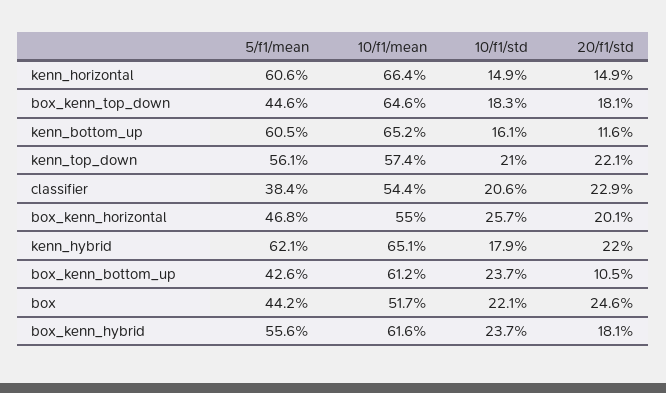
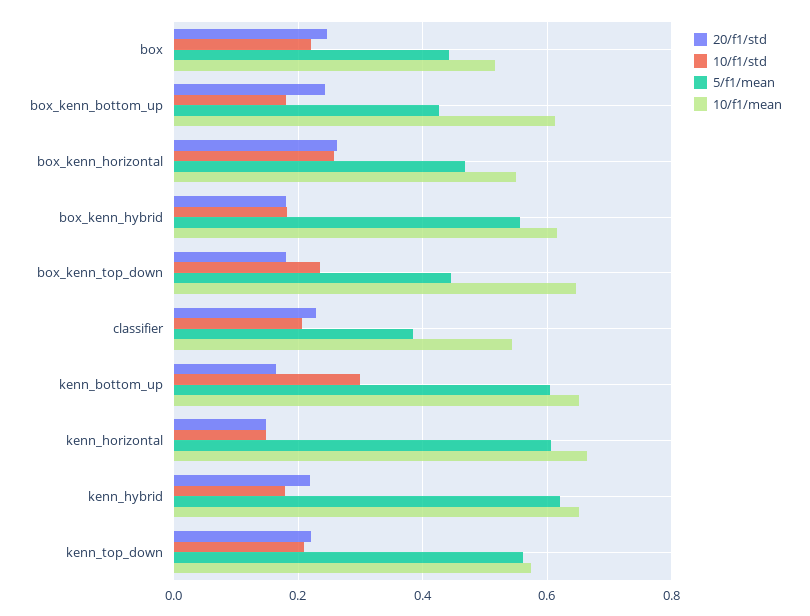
  {
    "5/f1/mean": {
      "kenn_horizontal": 0.606,
      "box_kenn_top_down": 0.446,
      "kenn_bottom_up": 0.605,
      "kenn_top_down": 0.561,
      "classifier": 0.384,
      "box_kenn_horizontal": 0.468,
      "kenn_hybrid": 0.621,
      "box_kenn_bottom_up": 0.426,
      "box": 0.442,
      "box_kenn_hybrid": 0.556
    },
    "10/f1/mean": {
      "kenn_horizontal": 0.664,
      "box_kenn_top_down": 0.646,
      "kenn_bottom_up": 0.652,
      "kenn_top_down": 0.574,
      "classifier": 0.544,
      "box_kenn_horizontal": 0.55,
      "kenn_hybrid": 0.651,
      "box_kenn_bottom_up": 0.612,
      "box": 0.517,
      "box_kenn_hybrid": 0.616
    },
    "10/f1/std": {
      "kenn_horizontal": 0.149,
-     "box_kenn_top_down": 0.183,
+     "box_kenn_top_down": 0.24,
-     "kenn_bottom_up": 0.161,
+     "kenn_bottom_up": 0.3,
      "kenn_top_down": 0.21,
      "classifier": 0.206,
      "box_kenn_horizontal": 0.257,
      "kenn_hybrid": 0.179,
-     "box_kenn_bottom_up": 0.237,
+     "box_kenn_bottom_up": 0.18,
      "box": 0.221,
-     "box_kenn_hybrid": 0.237
+     "box_kenn_hybrid": 0.18
    },
    "20/f1/std": {
      "kenn_horizontal": 0.149,
      "box_kenn_top_down": 0.181,
-     "kenn_bottom_up": 0.116,
+     "kenn_bottom_up": 0.16,
      "kenn_top_down": 0.221,
      "classifier": 0.229,
-     "box_kenn_horizontal": 0.201,
+     "box_kenn_horizontal": 0.26,
      "kenn_hybrid": 0.22,
-     "box_kenn_bottom_up": 0.105,
+     "box_kenn_bottom_up": 0.24,
      "box": 0.246,
      "box_kenn_hybrid": 0.181
    }
  }

